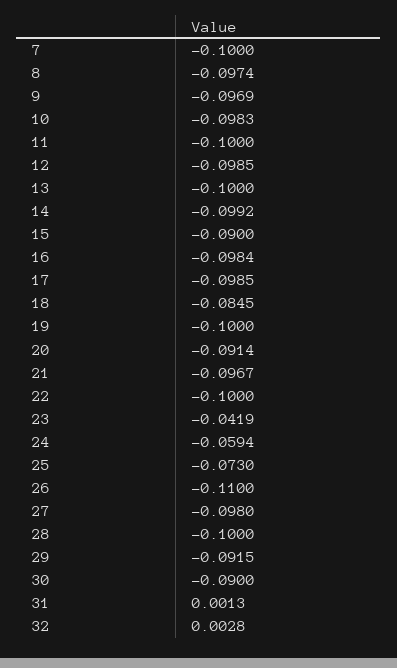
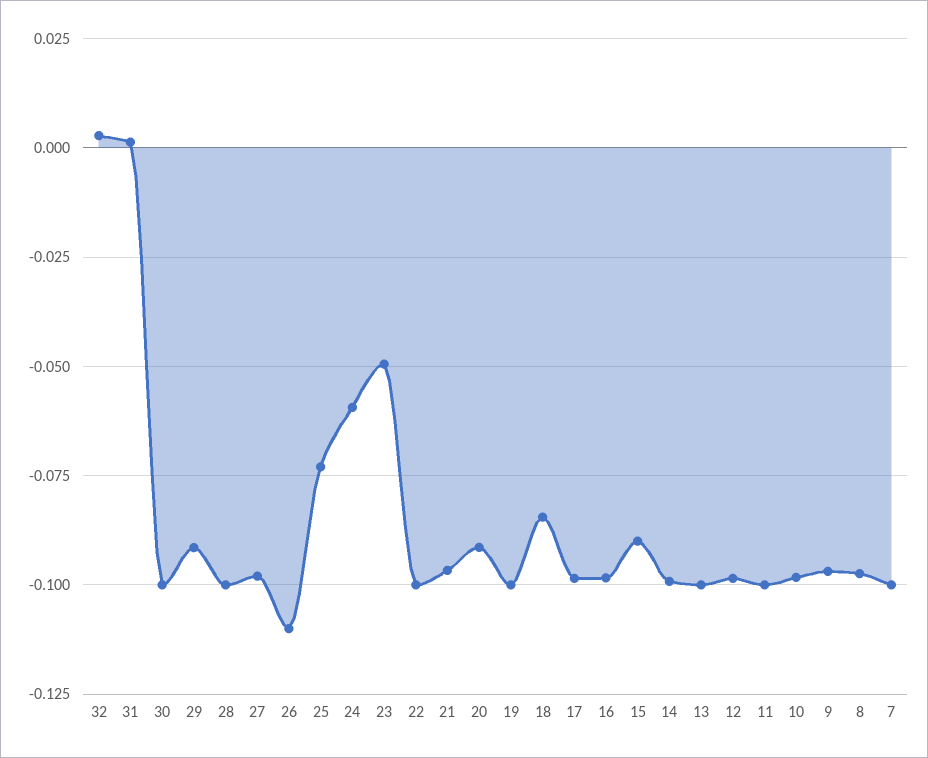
  {
    "7": -0.1,
    "8": -0.0974,
    "9": -0.0969,
    "10": -0.0983,
    "11": -0.1,
    "12": -0.0985,
    "13": -0.1,
    "14": -0.0992,
    "15": -0.09,
    "16": -0.0984,
    "17": -0.0985,
    "18": -0.0845,
    "19": -0.1,
    "20": -0.0914,
    "21": -0.0967,
    "22": -0.1,
-   "23": -0.0419,
+   "23": -0.05,
    "24": -0.0594,
    "25": -0.073,
    "26": -0.11,
    "27": -0.098,
    "28": -0.1,
    "29": -0.0915,
-   "30": -0.09,
+   "30": -0.1,
    "31": 0.0013,
    "32": 0.0028
  }

